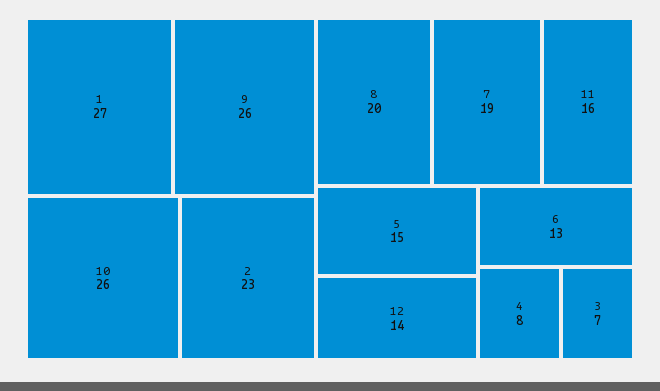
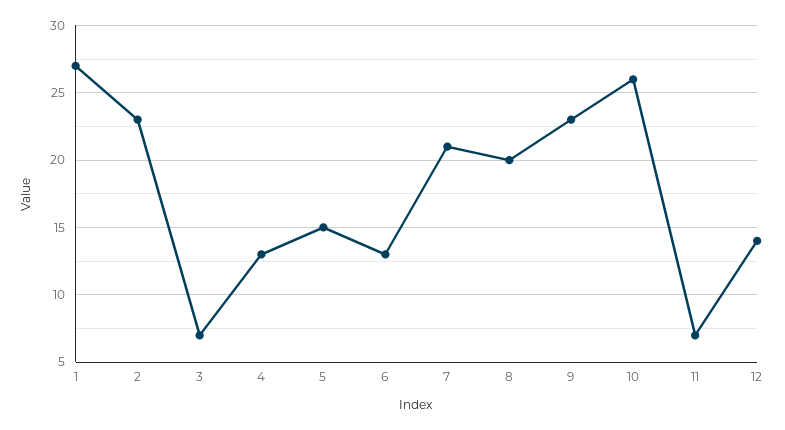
  {
    "1": 27,
-   "9": 26,
+   "9": 23,
    "10": 26,
    "2": 23,
    "8": 20,
-   "7": 19,
+   "7": 21,
-   "11": 16,
+   "11": 7,
    "5": 15,
    "12": 14,
    "6": 13,
-   "4": 8,
+   "4": 13,
    "3": 7
  }

